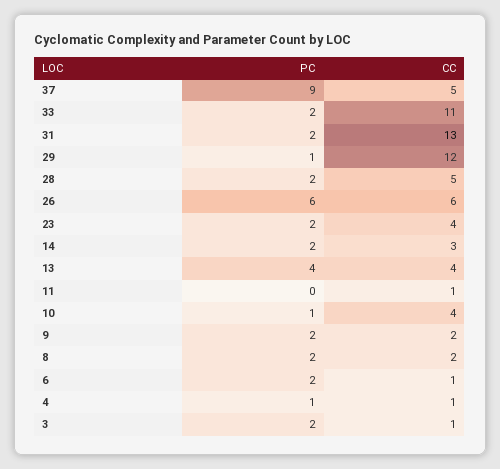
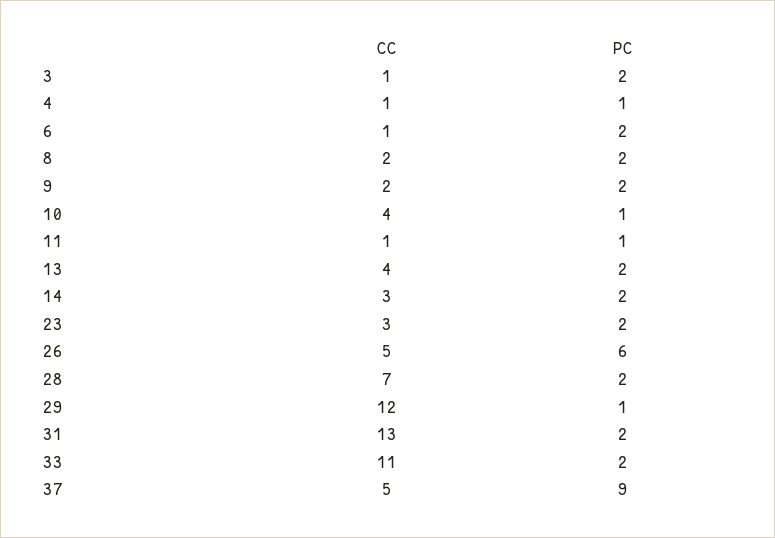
  {
    "PC": {
      "37": 9,
      "33": 2,
      "31": 2,
      "29": 1,
      "28": 2,
      "26": 6,
      "23": 2,
      "14": 2,
-     "13": 4,
+     "13": 2,
-     "11": 0,
+     "11": 1,
      "10": 1,
      "9": 2,
      "8": 2,
      "6": 2,
      "4": 1,
      "3": 2
    },
    "CC": {
      "37": 5,
      "33": 11,
      "31": 13,
      "29": 12,
-     "28": 5,
+     "28": 7,
-     "26": 6,
+     "26": 5,
-     "23": 4,
+     "23": 3,
      "14": 3,
      "13": 4,
      "11": 1,
      "10": 4,
      "9": 2,
      "8": 2,
      "6": 1,
      "4": 1,
      "3": 1
    }
  }

